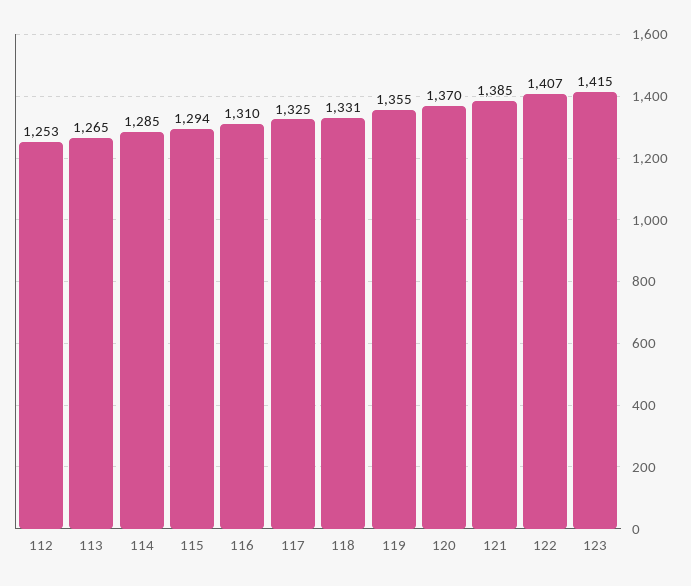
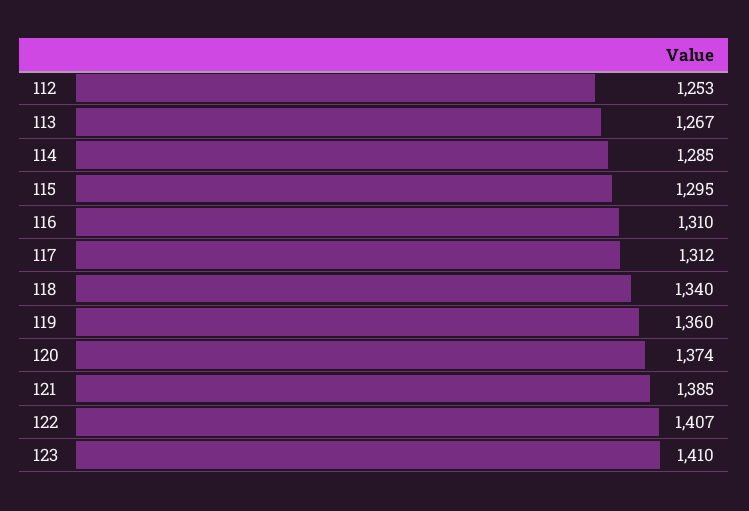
  {
    "112": 1253,
-   "113": 1265,
+   "113": 1267,
    "114": 1285,
-   "115": 1294,
+   "115": 1295,
    "116": 1310,
-   "117": 1325,
+   "117": 1312,
-   "118": 1331,
+   "118": 1340,
-   "119": 1355,
+   "119": 1360,
-   "120": 1370,
+   "120": 1374,
    "121": 1385,
    "122": 1407,
-   "123": 1415
+   "123": 1410
  }

